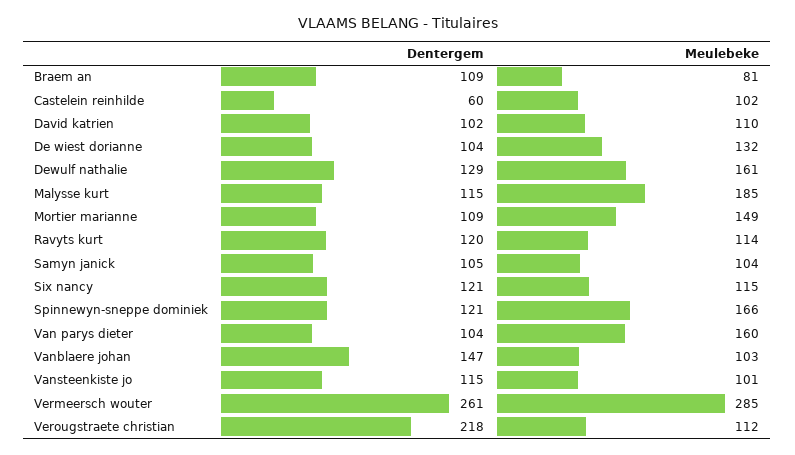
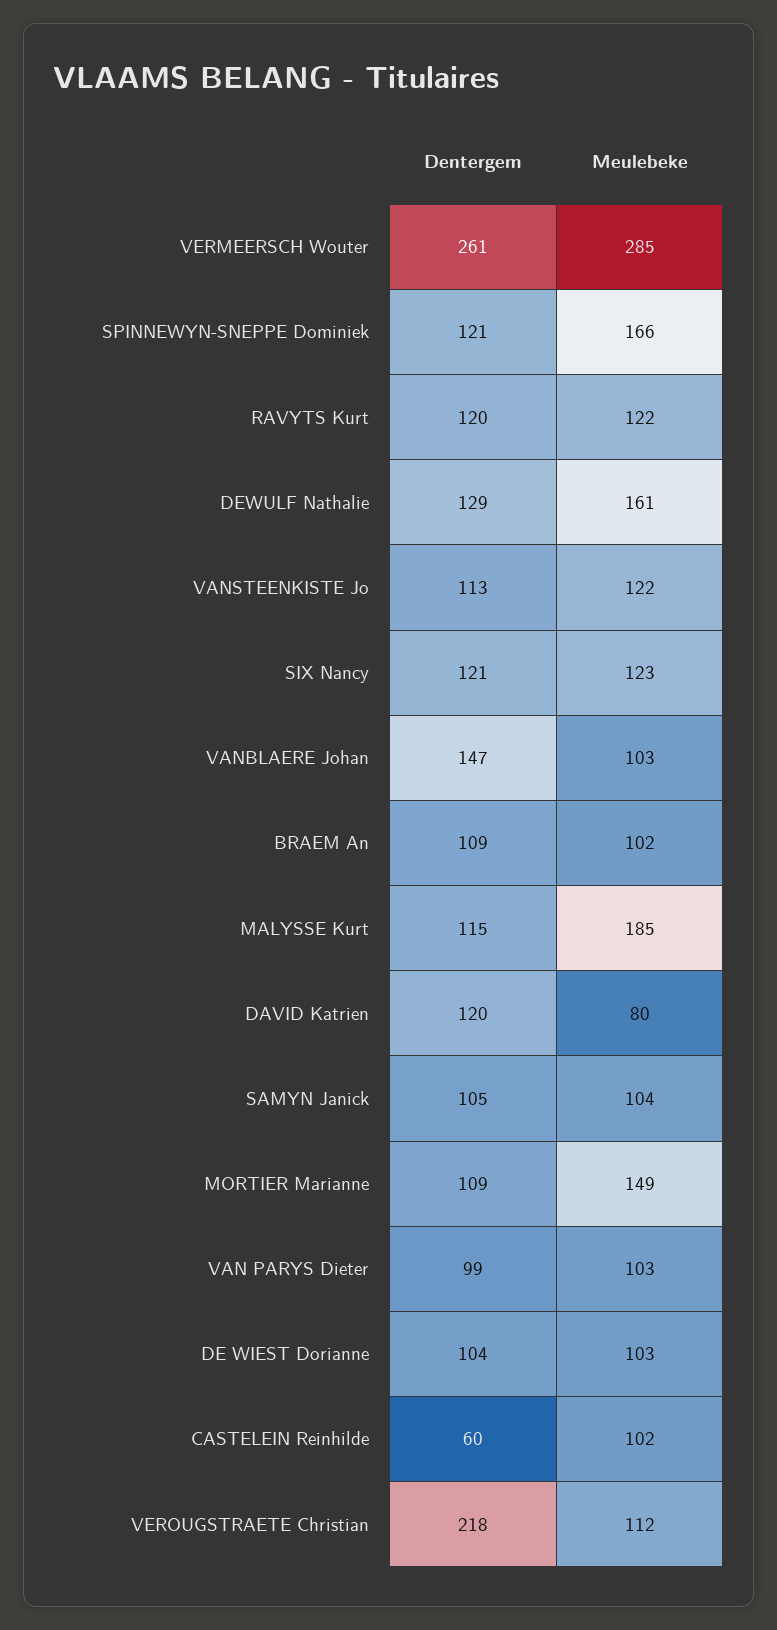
  {
    "Dentergem": {
      "Braem an": 109,
      "Castelein reinhilde": 60,
-     "David katrien": 102,
+     "David katrien": 120,
      "De wiest dorianne": 104,
      "Dewulf nathalie": 129,
      "Malysse kurt": 115,
      "Mortier marianne": 109,
      "Ravyts kurt": 120,
      "Samyn janick": 105,
      "Six nancy": 121,
      "Spinnewyn-sneppe dominiek": 121,
-     "Van parys dieter": 104,
+     "Van parys dieter": 99,
      "Vanblaere johan": 147,
-     "Vansteenkiste jo": 115,
+     "Vansteenkiste jo": 113,
      "Vermeersch wouter": 261,
      "Verougstraete christian": 218
    },
    "Meulebeke": {
-     "Braem an": 81,
+     "Braem an": 102,
      "Castelein reinhilde": 102,
-     "David katrien": 110,
+     "David katrien": 80,
-     "De wiest dorianne": 132,
+     "De wiest dorianne": 103,
      "Dewulf nathalie": 161,
      "Malysse kurt": 185,
      "Mortier marianne": 149,
-     "Ravyts kurt": 114,
+     "Ravyts kurt": 122,
      "Samyn janick": 104,
-     "Six nancy": 115,
+     "Six nancy": 123,
      "Spinnewyn-sneppe dominiek": 166,
-     "Van parys dieter": 160,
+     "Van parys dieter": 103,
      "Vanblaere johan": 103,
-     "Vansteenkiste jo": 101,
+     "Vansteenkiste jo": 122,
      "Vermeersch wouter": 285,
      "Verougstraete christian": 112
    }
  }

